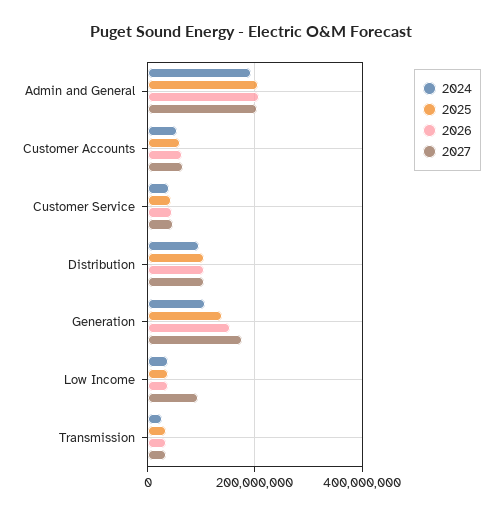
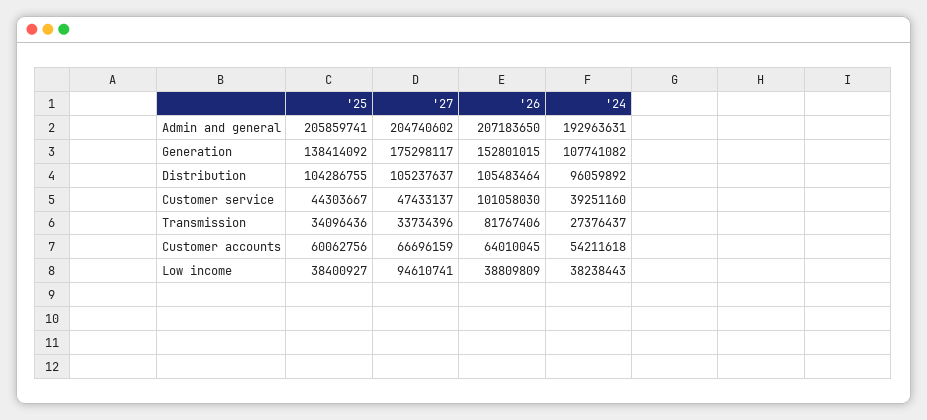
  {
    "2024": {
      "Admin and General": 192963631,
      "Customer Accounts": 54211618,
      "Customer Service": 39251160,
      "Distribution": 96059892,
      "Generation": 107741082,
      "Low Income": 38238443,
      "Transmission": 27376437
    },
    "2025": {
      "Admin and General": 205859741,
      "Customer Accounts": 60062756,
      "Customer Service": 44303667,
      "Distribution": 104286755,
      "Generation": 138414092,
      "Low Income": 38400927,
      "Transmission": 34096436
    },
    "2026": {
      "Admin and General": 207183650,
      "Customer Accounts": 64010045,
-     "Customer Service": 40000000,
+     "Customer Service": 101058030,
      "Distribution": 105483464,
      "Generation": 152801015,
      "Low Income": 38809809,
-     "Transmission": 40000000
+     "Transmission": 81767406
    },
    "2027": {
      "Admin and General": 204740602,
      "Customer Accounts": 66696159,
      "Customer Service": 47433137,
      "Distribution": 105237637,
      "Generation": 175298117,
      "Low Income": 94610741,
      "Transmission": 33734396
    }
  }

